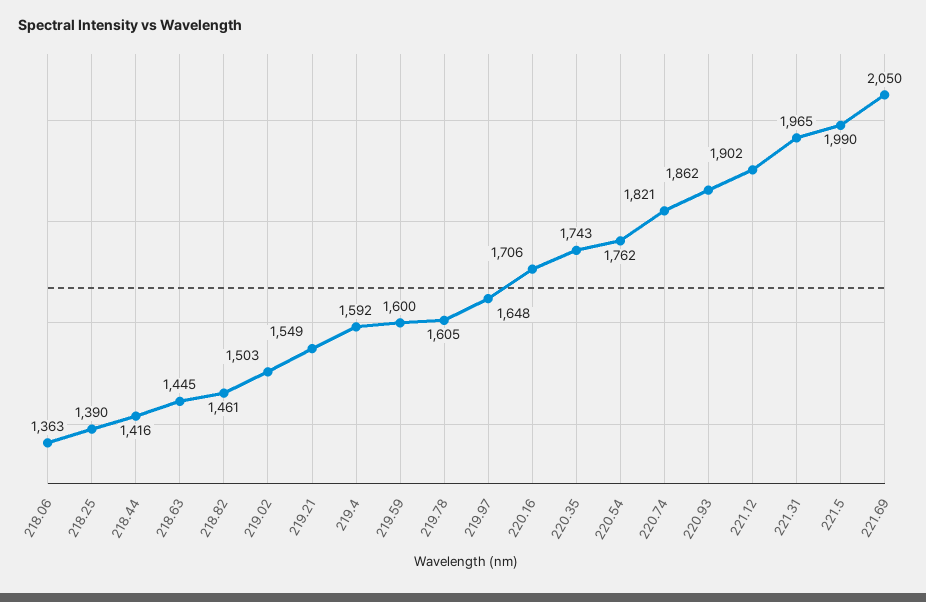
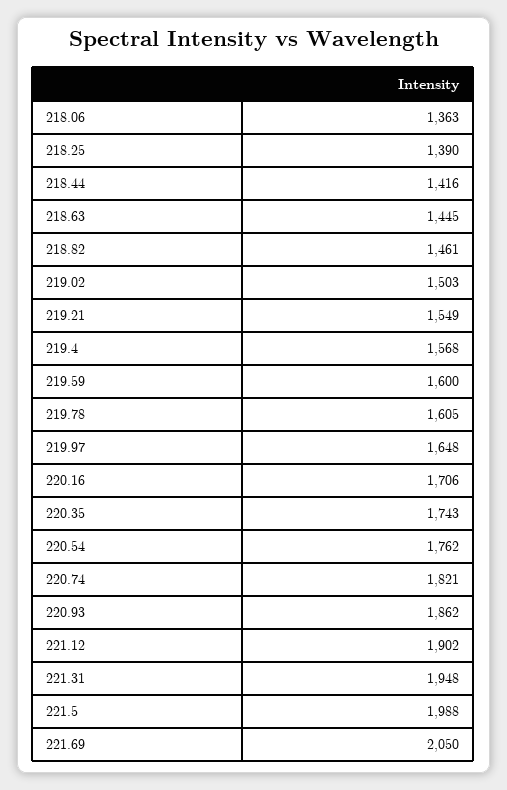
  {
    "218.06": 1363,
    "218.25": 1390,
    "218.44": 1416,
    "218.63": 1445,
    "218.82": 1461,
    "219.02": 1503,
    "219.21": 1549,
-   "219.4": 1592,
+   "219.4": 1568,
    "219.59": 1600,
    "219.78": 1605,
    "219.97": 1648,
    "220.16": 1706,
    "220.35": 1743,
    "220.54": 1762,
    "220.74": 1821,
    "220.93": 1862,
    "221.12": 1902,
-   "221.31": 1965,
+   "221.31": 1948,
-   "221.5": 1990,
+   "221.5": 1988,
    "221.69": 2050
  }

